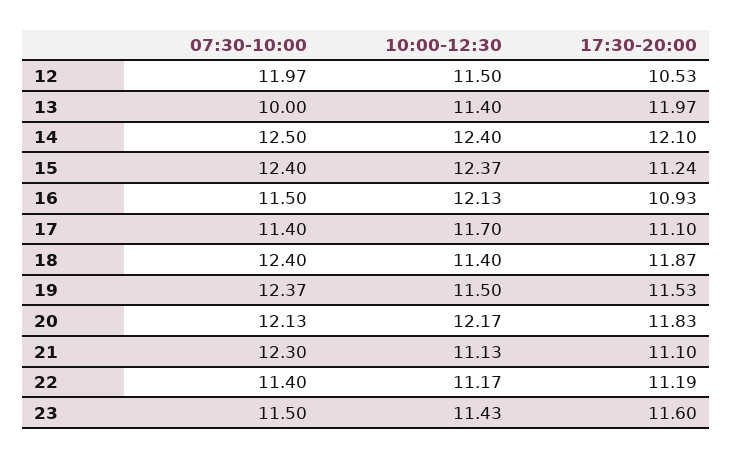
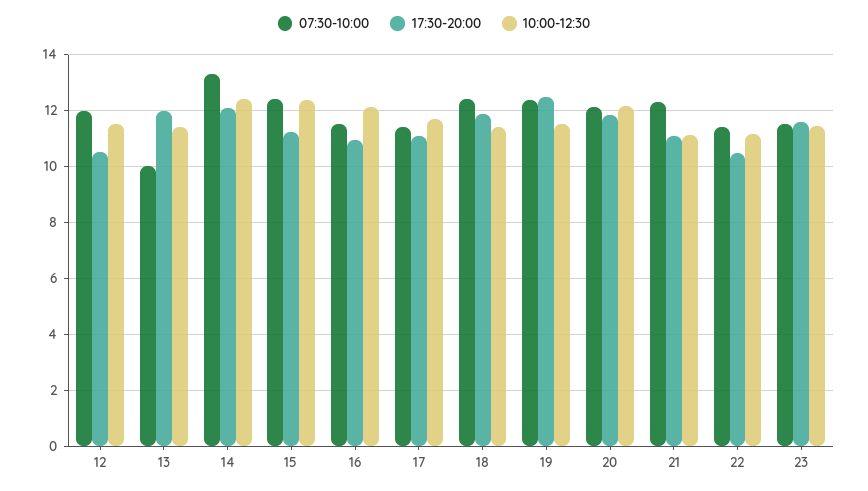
  {
    "07:30-10:00": {
      "12": 11.97,
      "13": 10,
-     "14": 12.5,
+     "14": 13.25,
      "15": 12.4,
      "16": 11.5,
      "17": 11.4,
      "18": 12.4,
      "19": 12.37,
      "20": 12.13,
      "21": 12.3,
      "22": 11.4,
      "23": 11.5
    },
    "10:00-12:30": {
      "12": 11.5,
      "13": 11.4,
      "14": 12.4,
      "15": 12.37,
      "16": 12.13,
      "17": 11.7,
      "18": 11.4,
      "19": 11.5,
      "20": 12.17,
      "21": 11.13,
      "22": 11.17,
      "23": 11.43
    },
    "17:30-20:00": {
      "12": 10.53,
      "13": 11.97,
      "14": 12.1,
      "15": 11.24,
      "16": 10.93,
      "17": 11.1,
      "18": 11.87,
-     "19": 11.53,
+     "19": 12.5,
      "20": 11.83,
      "21": 11.1,
-     "22": 11.19,
+     "22": 10.5,
      "23": 11.6
    }
  }

